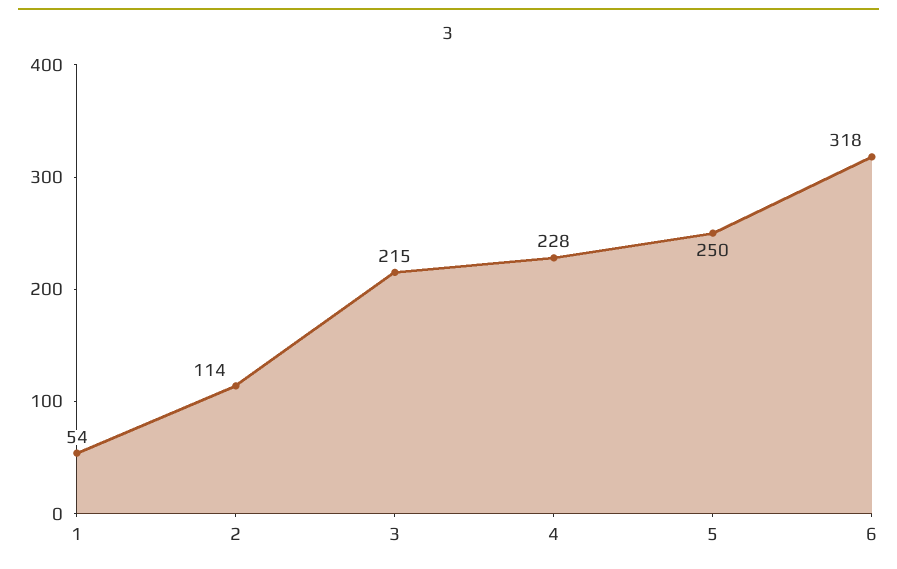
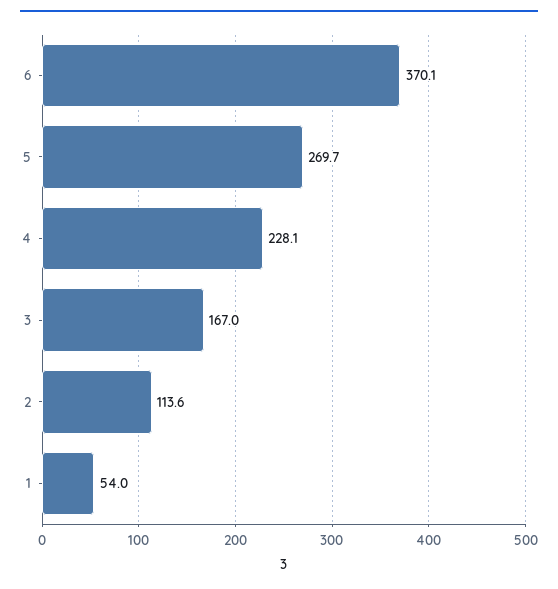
  {
    "1": 54,
    "2": 113.6,
-   "3": 215,
+   "3": 167,
    "4": 228.1,
-   "5": 250,
+   "5": 269.7,
-   "6": 318
+   "6": 370.1
  }

